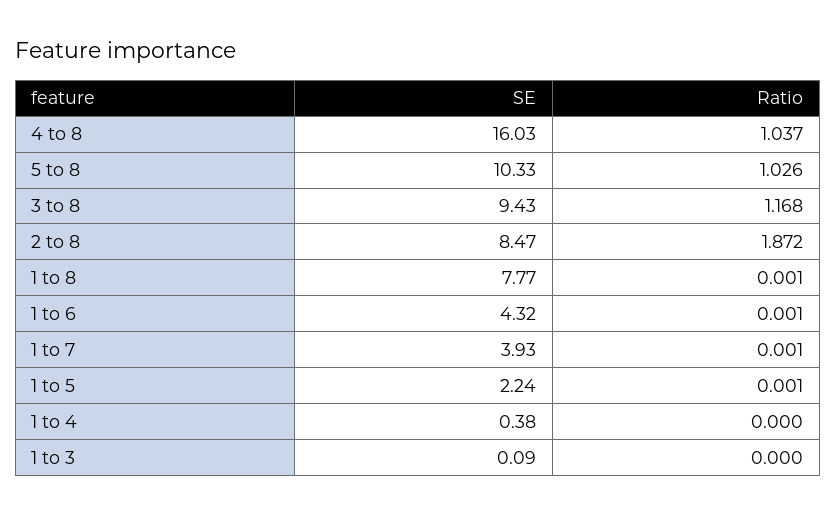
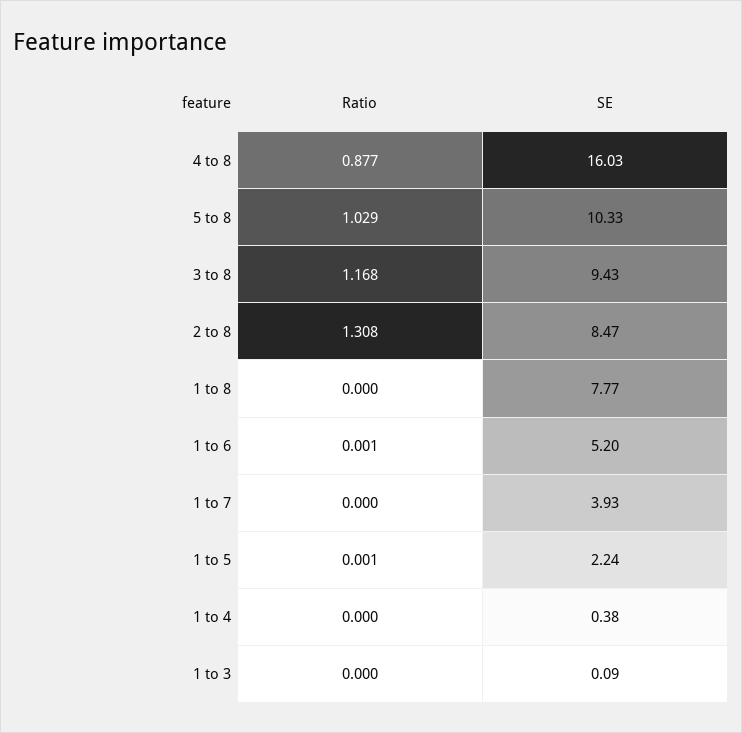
  {
    "SE": {
      "4 to 8": 16.03,
      "5 to 8": 10.33,
      "3 to 8": 9.43,
      "2 to 8": 8.47,
      "1 to 8": 7.77,
-     "1 to 6": 4.32,
+     "1 to 6": 5.2,
      "1 to 7": 3.93,
      "1 to 5": 2.24,
      "1 to 4": 0.38,
      "1 to 3": 0.09
    },
    "Ratio": {
-     "4 to 8": 1.037,
+     "4 to 8": 0.877,
-     "5 to 8": 1.026,
+     "5 to 8": 1.029,
      "3 to 8": 1.168,
-     "2 to 8": 1.872,
+     "2 to 8": 1.308,
-     "1 to 8": 0.001,
+     "1 to 8": 0,
      "1 to 6": 0.001,
-     "1 to 7": 0.001,
+     "1 to 7": 0,
      "1 to 5": 0.001,
      "1 to 4": 0,
      "1 to 3": 0
    }
  }

